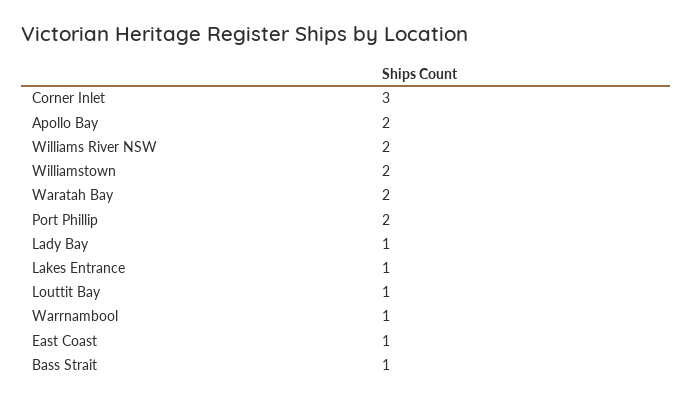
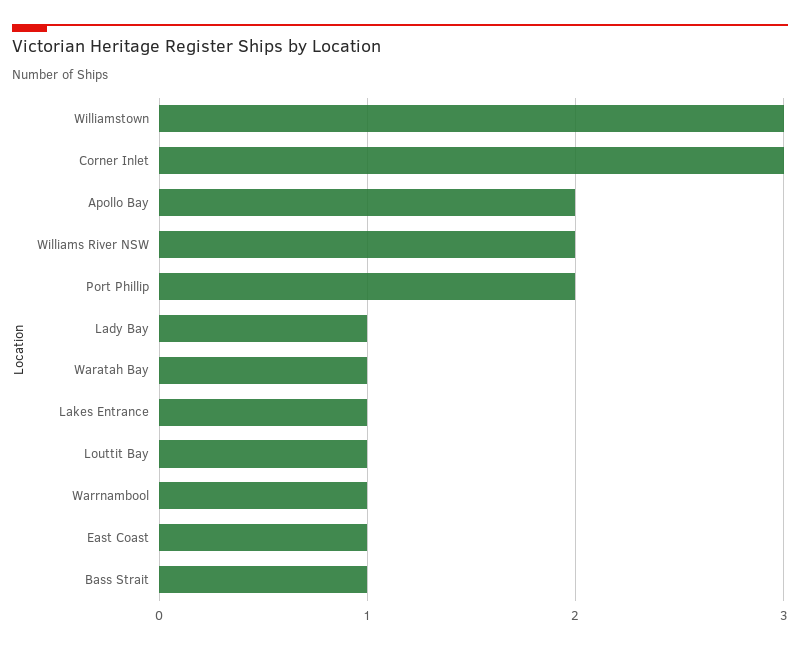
  {
    "Corner Inlet": 3,
    "Apollo Bay": 2,
    "Williams River NSW": 2,
-   "Williamstown": 2,
+   "Williamstown": 3,
-   "Waratah Bay": 2,
+   "Waratah Bay": 1,
    "Port Phillip": 2,
    "Lady Bay": 1,
    "Lakes Entrance": 1,
    "Louttit Bay": 1,
    "Warrnambool": 1,
    "East Coast": 1,
    "Bass Strait": 1
  }

